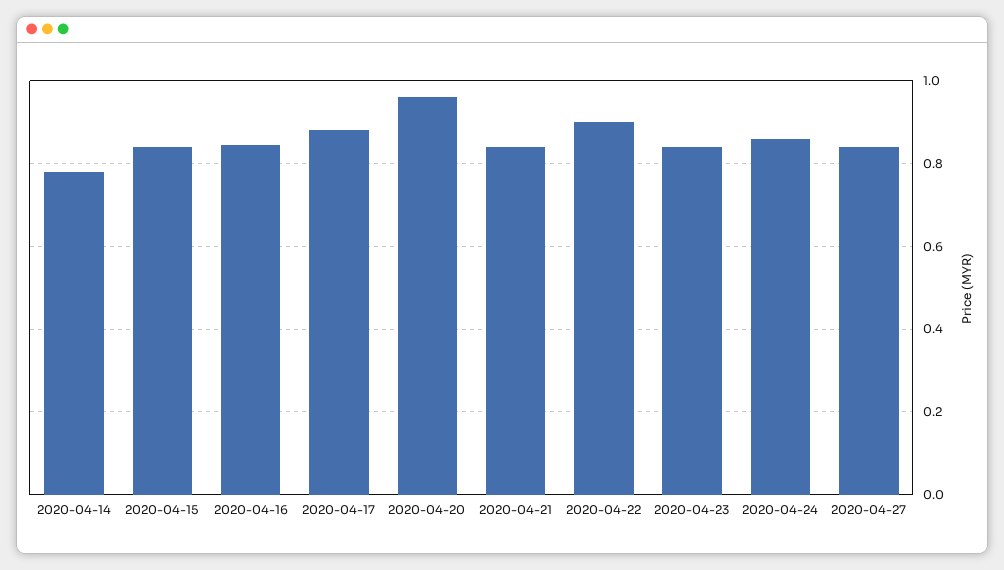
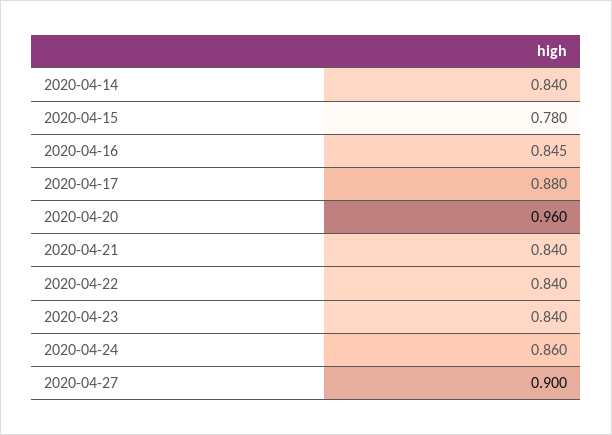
  {
-   "2020-04-14": 0.78,
+   "2020-04-14": 0.84,
-   "2020-04-15": 0.84,
+   "2020-04-15": 0.78,
    "2020-04-16": 0.845,
    "2020-04-17": 0.88,
    "2020-04-20": 0.96,
    "2020-04-21": 0.84,
-   "2020-04-22": 0.9,
+   "2020-04-22": 0.84,
    "2020-04-23": 0.84,
    "2020-04-24": 0.86,
-   "2020-04-27": 0.84
+   "2020-04-27": 0.9
  }

